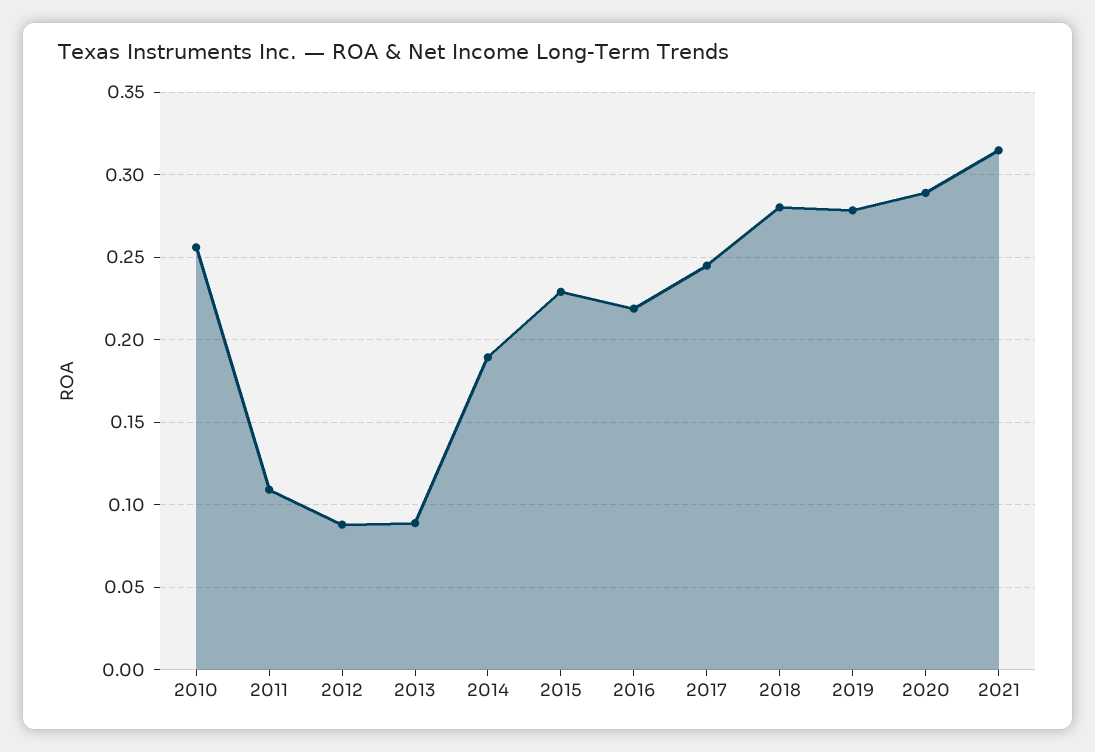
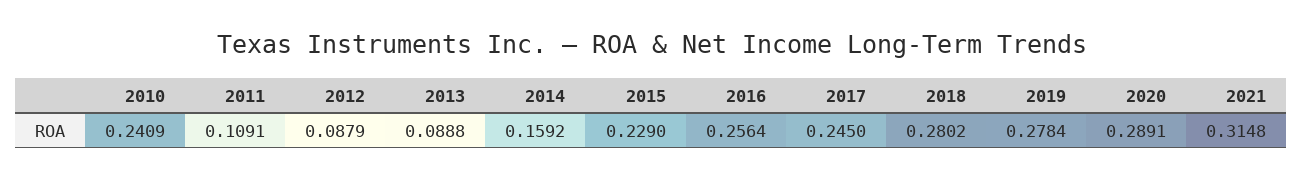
  {
-   "2010": 0.255,
+   "2010": 0.2409,
    "2011": 0.1091,
    "2012": 0.0879,
    "2013": 0.0888,
-   "2014": 0.19,
+   "2014": 0.1592,
    "2015": 0.229,
-   "2016": 0.22,
+   "2016": 0.2564,
    "2017": 0.245,
    "2018": 0.2802,
    "2019": 0.2784,
    "2020": 0.2891,
    "2021": 0.3148
  }

